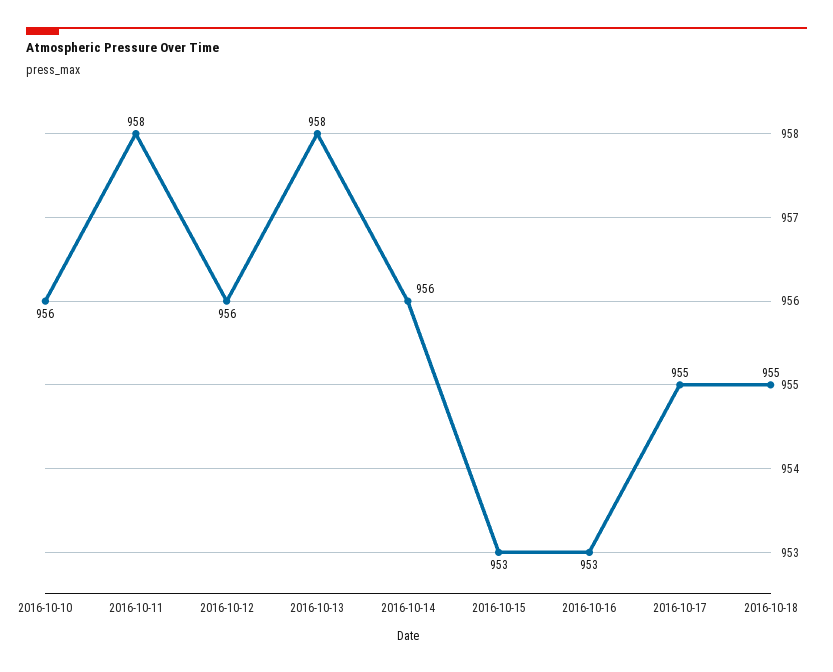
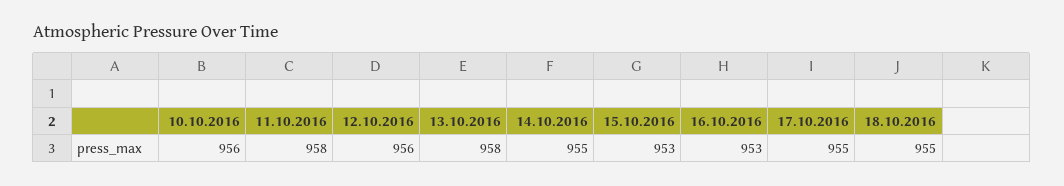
  {
    "2016-10-10": 956,
    "2016-10-11": 958,
    "2016-10-12": 956,
    "2016-10-13": 958,
-   "2016-10-14": 956,
+   "2016-10-14": 955,
    "2016-10-15": 953,
    "2016-10-16": 953,
    "2016-10-17": 955,
    "2016-10-18": 955
  }

